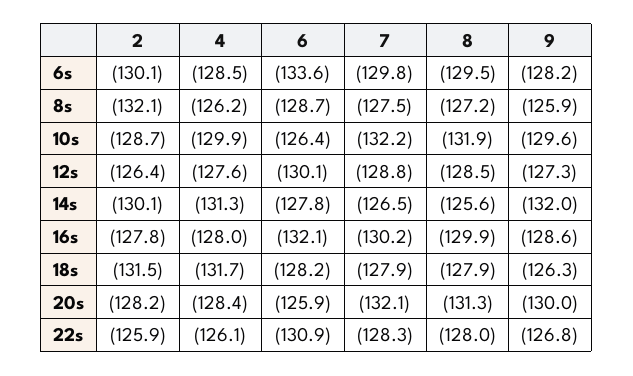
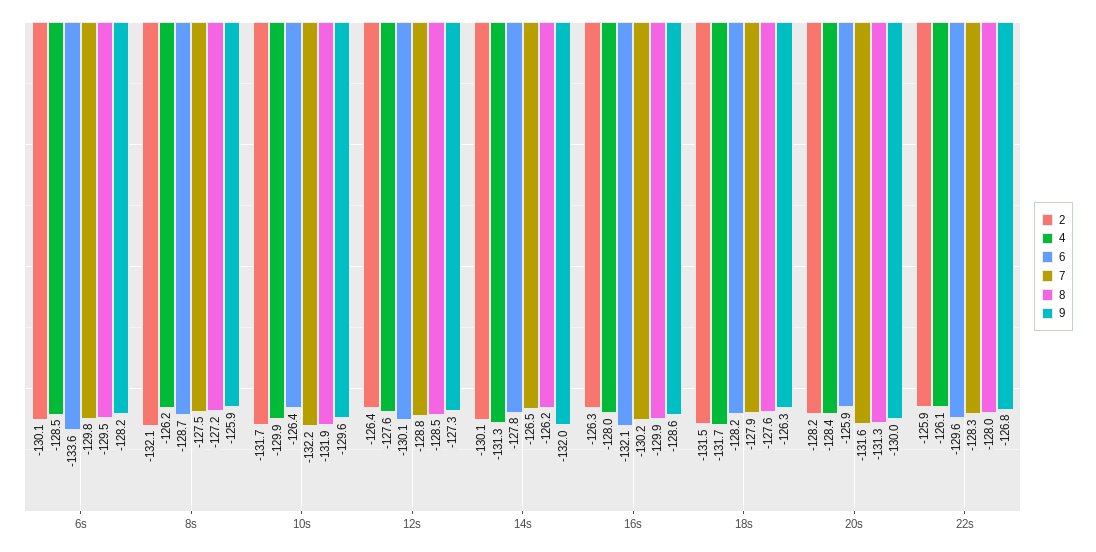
  {
    "2": {
      "6s": -130.1,
      "8s": -132.1,
-     "10s": -128.7,
+     "10s": -131.7,
      "12s": -126.4,
      "14s": -130.1,
-     "16s": -127.8,
+     "16s": -126.3,
      "18s": -131.5,
      "20s": -128.2,
      "22s": -125.9
    },
    "4": {
      "6s": -128.5,
      "8s": -126.2,
      "10s": -129.9,
      "12s": -127.6,
      "14s": -131.3,
      "16s": -128,
      "18s": -131.7,
      "20s": -128.4,
      "22s": -126.1
    },
    "6": {
      "6s": -133.6,
      "8s": -128.7,
      "10s": -126.4,
      "12s": -130.1,
      "14s": -127.8,
      "16s": -132.1,
      "18s": -128.2,
      "20s": -125.9,
-     "22s": -130.9
+     "22s": -129.6
    },
    "7": {
      "6s": -129.8,
      "8s": -127.5,
      "10s": -132.2,
      "12s": -128.8,
      "14s": -126.5,
      "16s": -130.2,
      "18s": -127.9,
-     "20s": -132.1,
+     "20s": -131.6,
      "22s": -128.3
    },
    "8": {
      "6s": -129.5,
      "8s": -127.2,
      "10s": -131.9,
      "12s": -128.5,
-     "14s": -125.6,
+     "14s": -126.2,
      "16s": -129.9,
-     "18s": -127.9,
+     "18s": -127.6,
      "20s": -131.3,
      "22s": -128
    },
    "9": {
      "6s": -128.2,
      "8s": -125.9,
      "10s": -129.6,
      "12s": -127.3,
      "14s": -132,
      "16s": -128.6,
      "18s": -126.3,
      "20s": -130,
      "22s": -126.8
    }
  }

